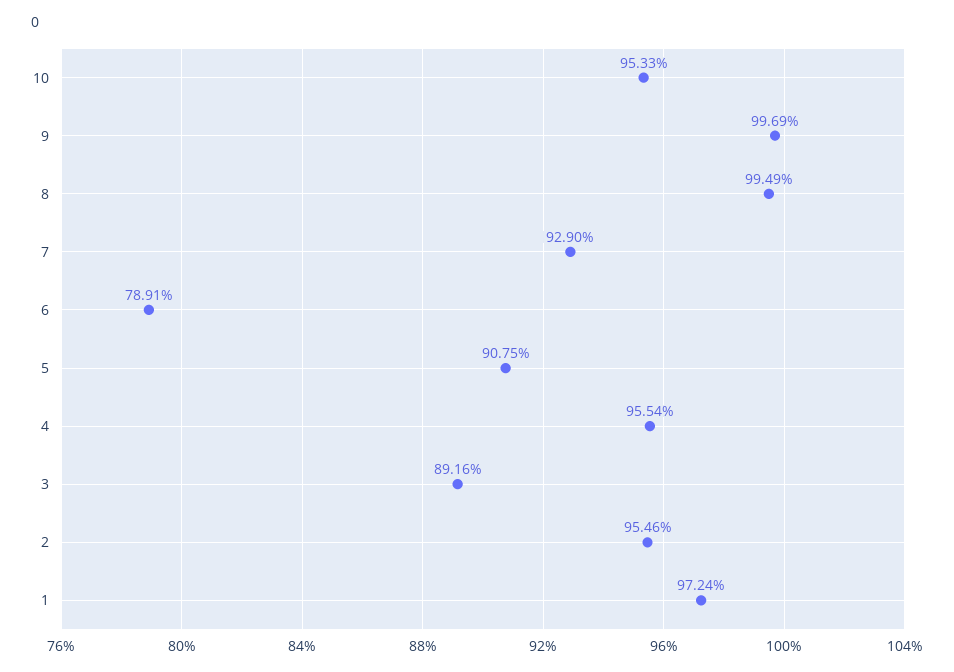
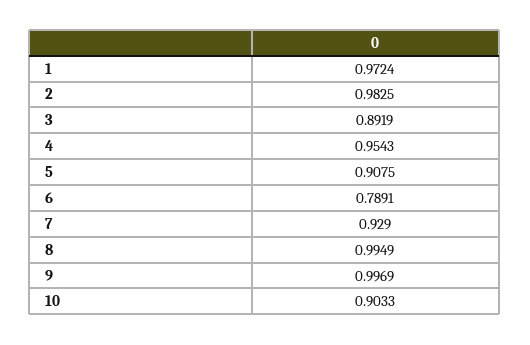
  {
-   "10": 0.9533,
+   "10": 0.9033,
    "9": 0.9969,
    "8": 0.9949,
    "7": 0.929,
    "6": 0.7891,
    "5": 0.9075,
-   "4": 0.9554,
+   "4": 0.9543,
-   "3": 0.8916,
+   "3": 0.8919,
-   "2": 0.9546,
+   "2": 0.9825,
    "1": 0.9724
  }

